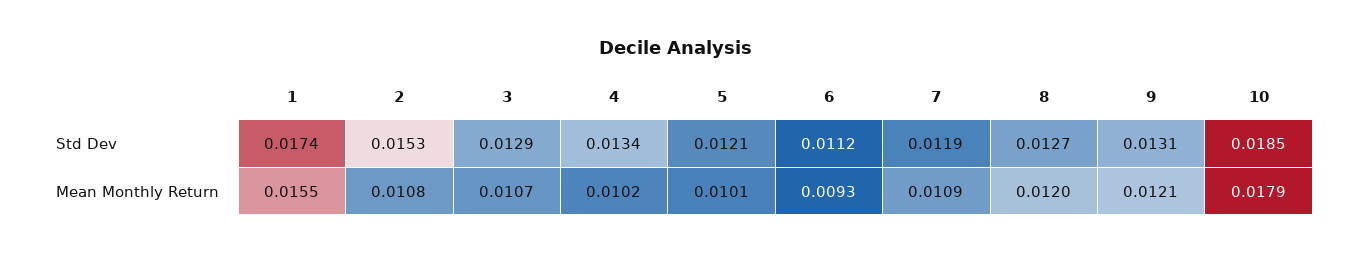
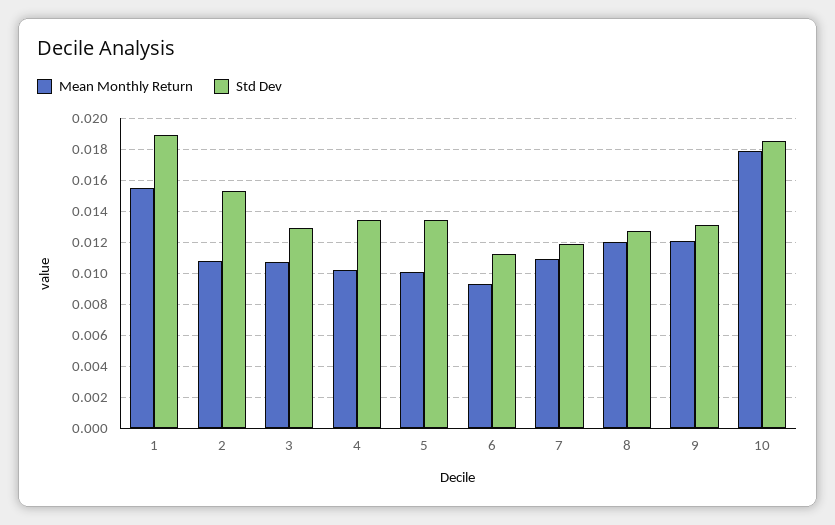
  {
    "Std Dev": {
-     "1": 0.0174,
+     "1": 0.019,
      "2": 0.0153,
      "3": 0.0129,
      "4": 0.0134,
-     "5": 0.0121,
+     "5": 0.0135,
      "6": 0.0112,
      "7": 0.0119,
      "8": 0.0127,
      "9": 0.0131,
      "10": 0.0185
    },
    "Mean Monthly Return": {
      "1": 0.0155,
      "2": 0.0108,
      "3": 0.0107,
      "4": 0.0102,
      "5": 0.0101,
      "6": 0.0093,
      "7": 0.0109,
      "8": 0.012,
      "9": 0.0121,
      "10": 0.0179
    }
  }

